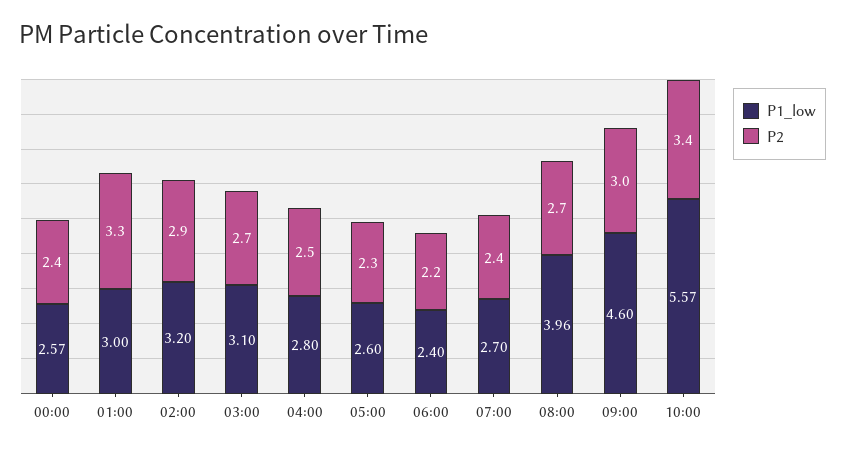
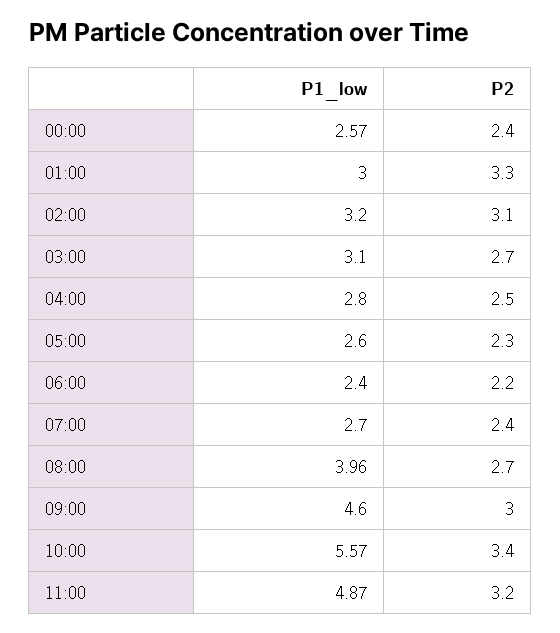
  {
    "P1_low": {
      "00:00": 2.57,
      "01:00": 3,
      "02:00": 3.2,
      "03:00": 3.1,
      "04:00": 2.8,
      "05:00": 2.6,
      "06:00": 2.4,
      "07:00": 2.7,
      "08:00": 3.96,
      "09:00": 4.6,
-     "10:00": 5.57
+     "10:00": 5.57,
+     "11:00": 4.87
    },
    "P2": {
      "00:00": 2.4,
      "01:00": 3.3,
-     "02:00": 2.9,
+     "02:00": 3.1,
      "03:00": 2.7,
      "04:00": 2.5,
      "05:00": 2.3,
      "06:00": 2.2,
      "07:00": 2.4,
      "08:00": 2.7,
      "09:00": 3,
-     "10:00": 3.4
+     "10:00": 3.4,
+     "11:00": 3.2
    }
  }

